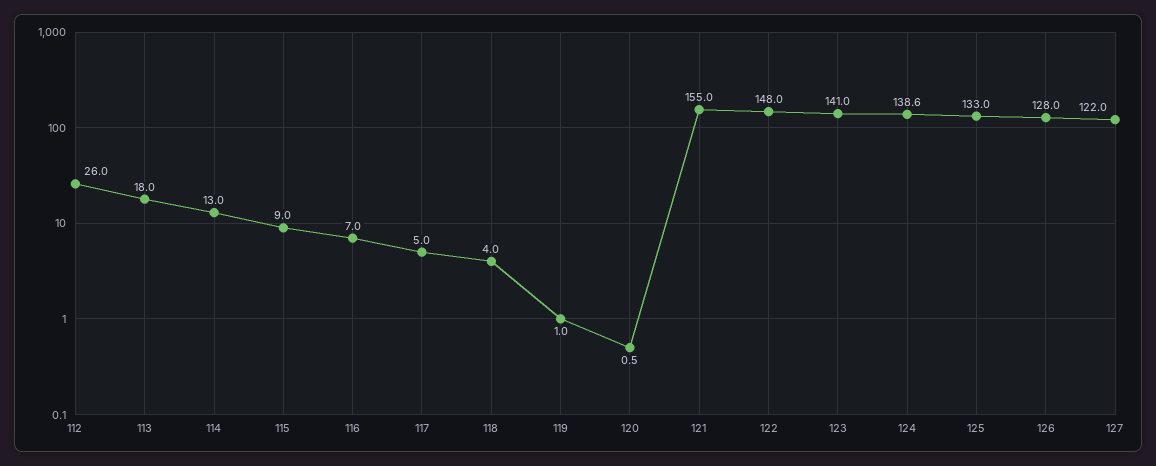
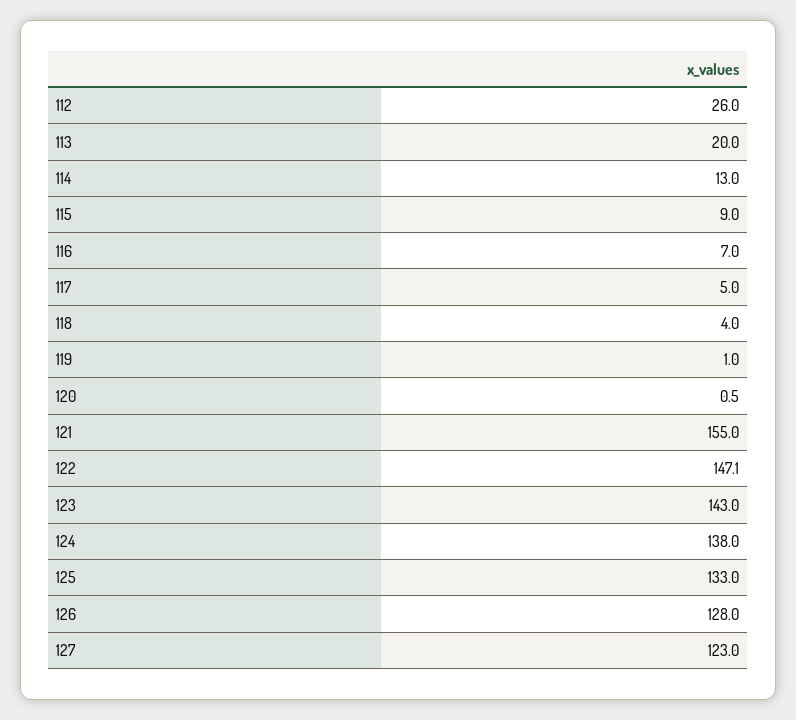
  {
    "112": 26,
-   "113": 18,
+   "113": 20,
    "114": 13,
    "115": 9,
    "116": 7,
    "117": 5,
    "118": 4,
    "119": 1,
    "120": 0.5,
    "121": 155,
-   "122": 148,
+   "122": 147.1,
-   "123": 141,
+   "123": 143,
-   "124": 138.6,
+   "124": 138,
    "125": 133,
    "126": 128,
-   "127": 122
+   "127": 123
  }

